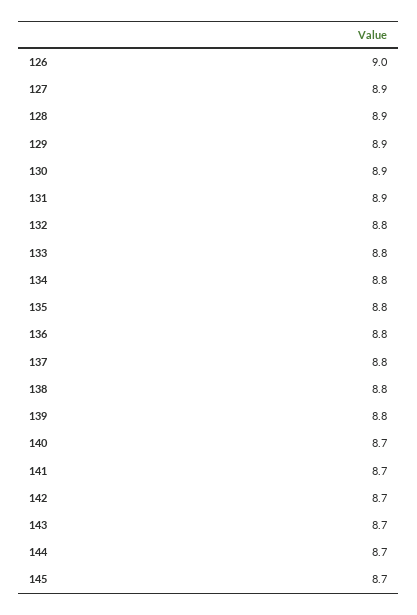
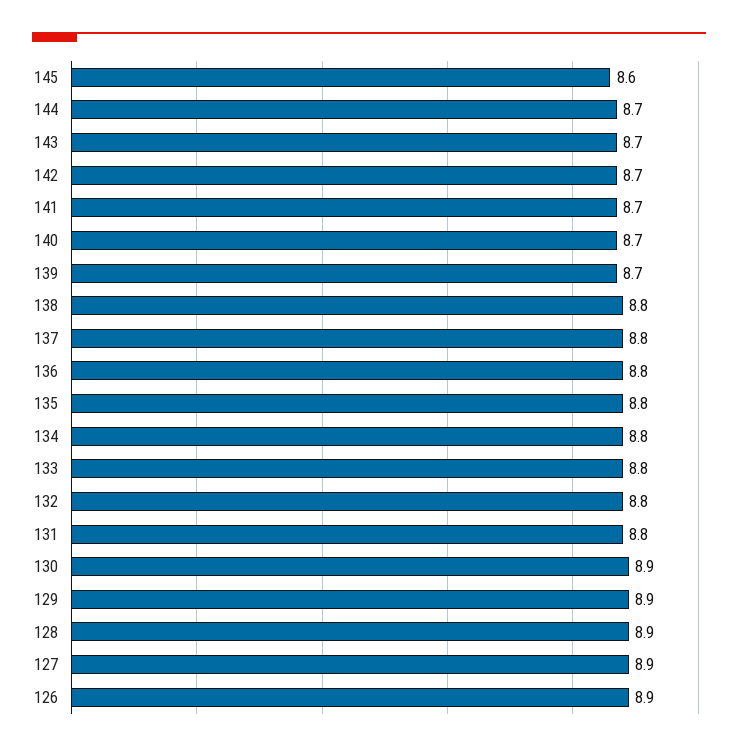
  {
-   "126": 9,
+   "126": 8.9,
    "127": 8.9,
    "128": 8.9,
    "129": 8.9,
    "130": 8.9,
-   "131": 8.9,
+   "131": 8.8,
    "132": 8.8,
    "133": 8.8,
    "134": 8.8,
    "135": 8.8,
    "136": 8.8,
    "137": 8.8,
    "138": 8.8,
-   "139": 8.8,
+   "139": 8.7,
    "140": 8.7,
    "141": 8.7,
    "142": 8.7,
    "143": 8.7,
    "144": 8.7,
-   "145": 8.7
+   "145": 8.6
  }

